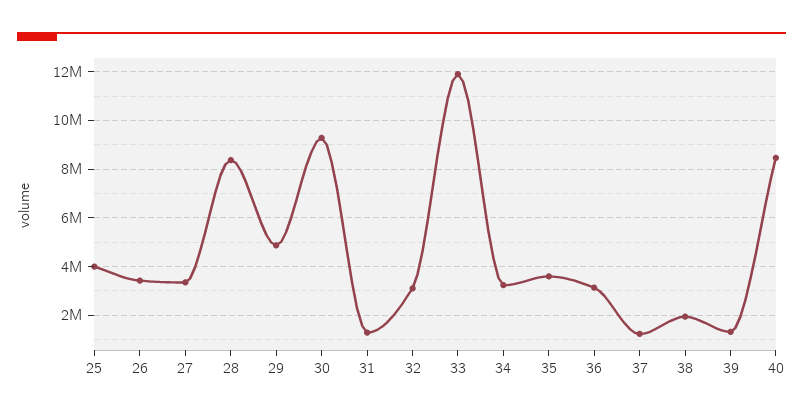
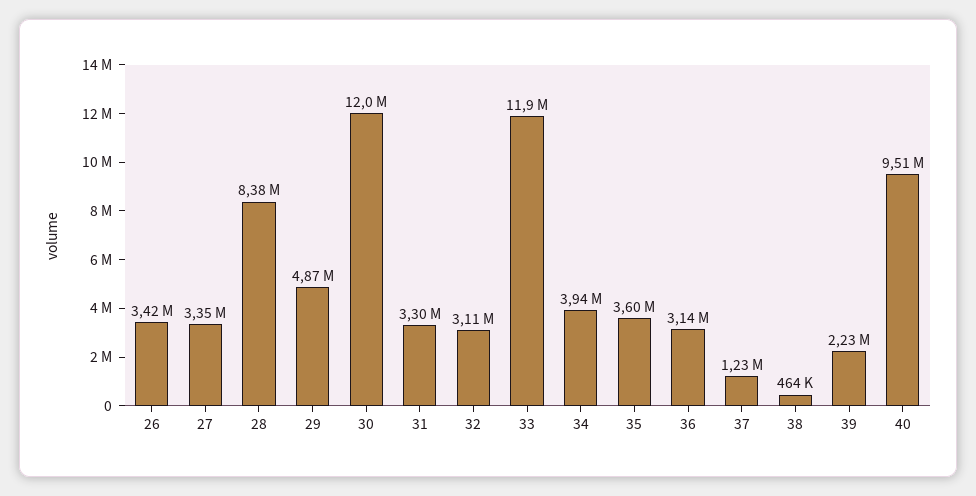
  {
-   "25": 4000000,
    "26": 3420000,
    "27": 3350000,
    "28": 8380000,
    "29": 4870000,
-   "30": 9250000,
+   "30": 12000000,
-   "31": 1250000,
+   "31": 3300000,
    "32": 3110000,
    "33": 11900000,
-   "34": 3250000,
+   "34": 3940000,
    "35": 3600000,
    "36": 3140000,
    "37": 1230000,
-   "38": 2000000,
+   "38": 464000,
-   "39": 1250000,
+   "39": 2230000,
-   "40": 8500000
+   "40": 9510000
  }

